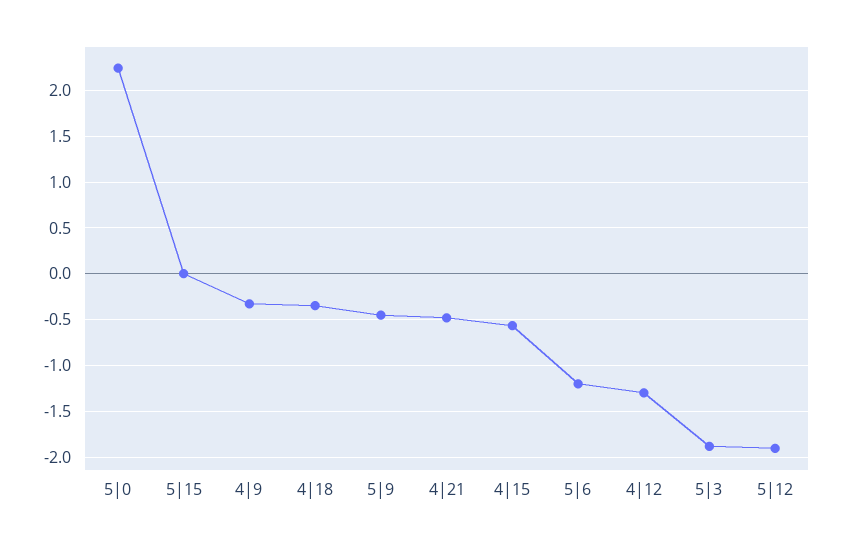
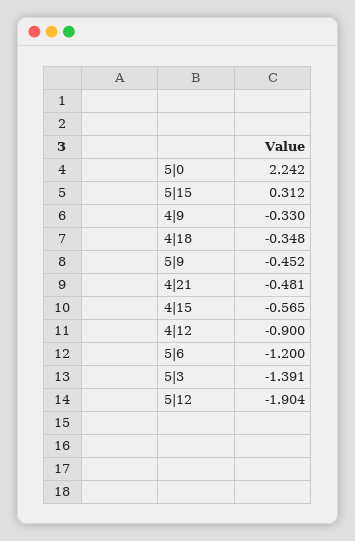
  {
    "5|0": 2.242,
-   "5|15": 0,
+   "5|15": 0.312,
    "4|9": -0.33,
    "4|18": -0.348,
    "5|9": -0.452,
    "4|21": -0.481,
    "4|15": -0.565,
    "5|6": -1.2,
-   "4|12": -1.3,
+   "4|12": -0.9,
-   "5|3": -1.9,
+   "5|3": -1.391,
    "5|12": -1.904
  }

